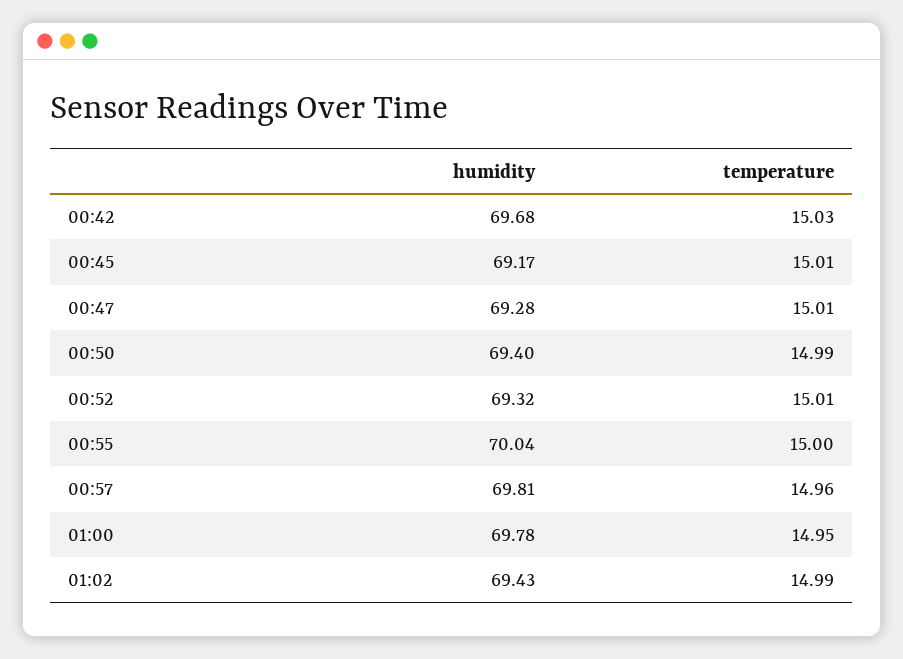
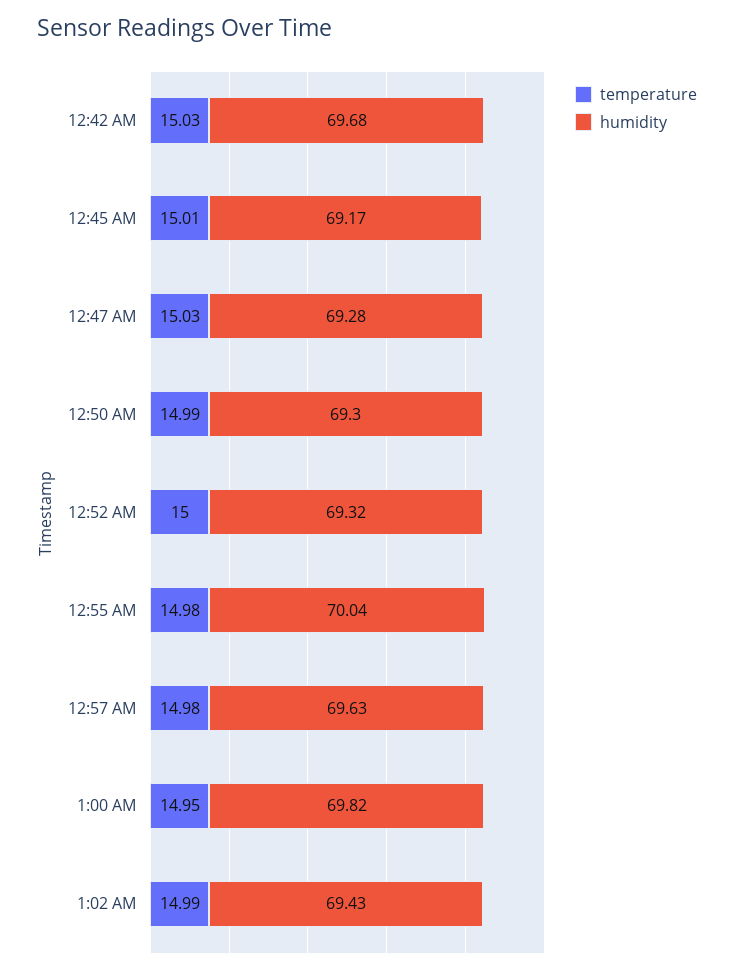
  {
    "humidity": {
      "00:42": 69.68,
      "00:45": 69.17,
      "00:47": 69.28,
-     "00:50": 69.4,
+     "00:50": 69.3,
      "00:52": 69.32,
      "00:55": 70.04,
-     "00:57": 69.81,
+     "00:57": 69.63,
-     "01:00": 69.78,
+     "01:00": 69.82,
      "01:02": 69.43
    },
    "temperature": {
      "00:42": 15.03,
      "00:45": 15.01,
-     "00:47": 15.01,
+     "00:47": 15.03,
      "00:50": 14.99,
-     "00:52": 15.01,
+     "00:52": 15,
-     "00:55": 15,
+     "00:55": 14.98,
-     "00:57": 14.96,
+     "00:57": 14.98,
      "01:00": 14.95,
      "01:02": 14.99
    }
  }

